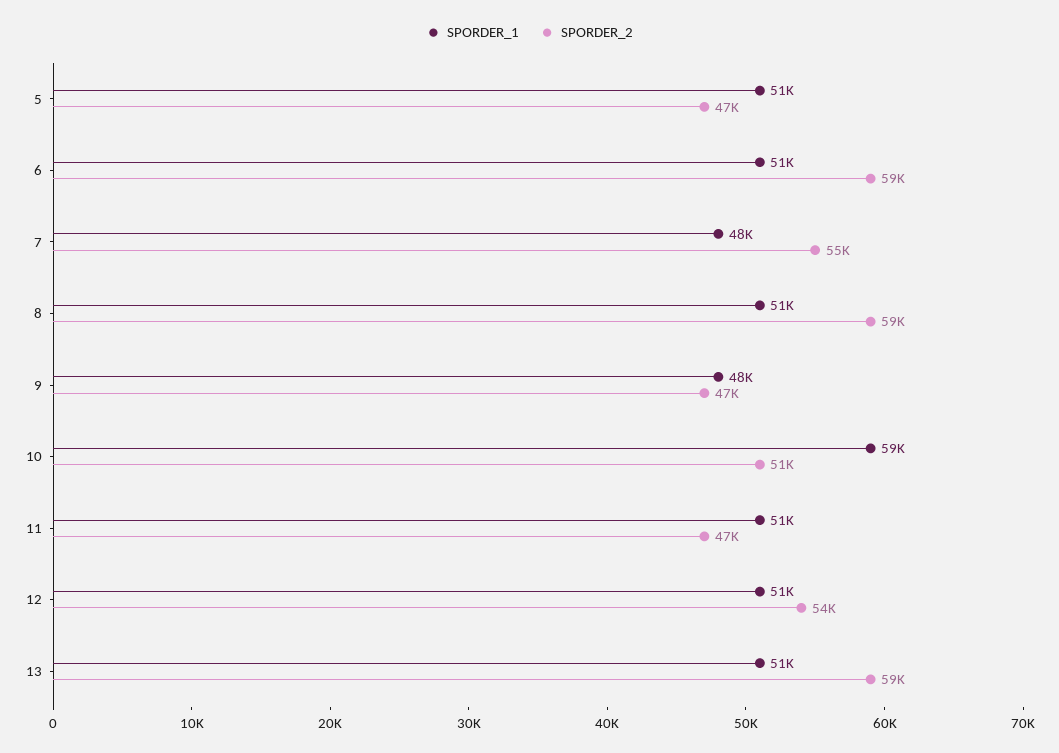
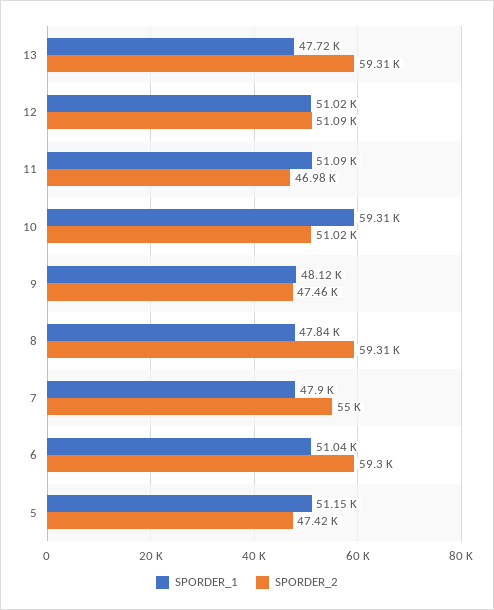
  {
    "SPORDER_1": {
      "5": 51150,
      "6": 51040,
      "7": 47900,
-     "8": 51000,
+     "8": 47840,
      "9": 48120,
      "10": 59310,
      "11": 51090,
      "12": 51020,
-     "13": 51000
+     "13": 47720
    },
    "SPORDER_2": {
      "5": 47420,
      "6": 59300,
      "7": 55000,
      "8": 59310,
      "9": 47460,
      "10": 51020,
      "11": 46980,
-     "12": 54000,
+     "12": 51090,
      "13": 59310
    }
  }

